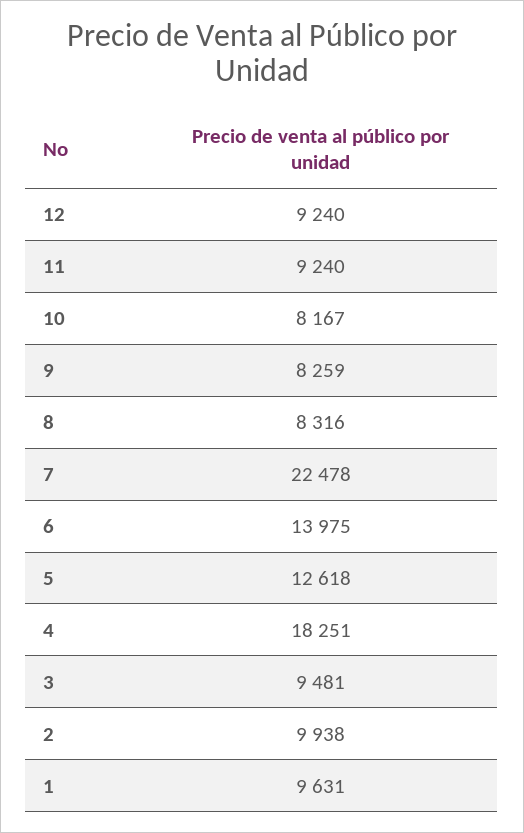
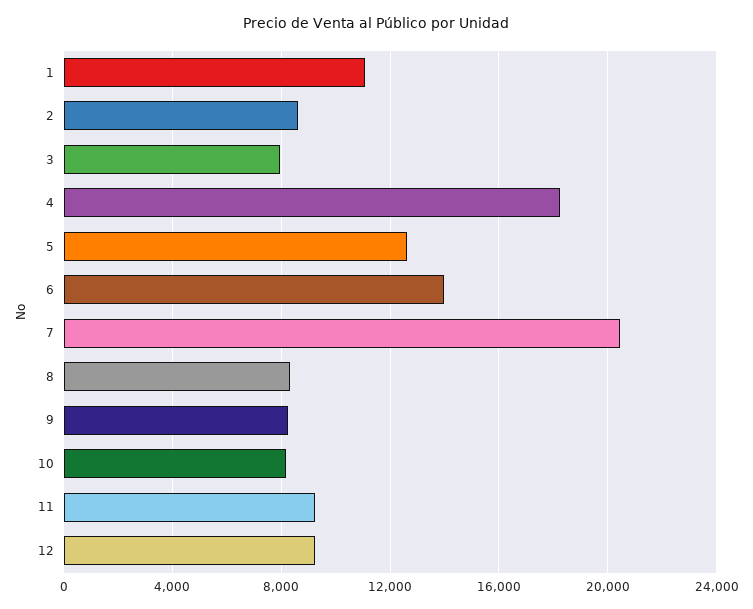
  {
    "12": 9240,
    "11": 9240,
    "10": 8167,
    "9": 8259,
    "8": 8316,
-   "7": 22478,
+   "7": 20500,
    "6": 13975,
    "5": 12618,
    "4": 18251,
-   "3": 9481,
+   "3": 8000,
-   "2": 9938,
+   "2": 8500,
-   "1": 9631
+   "1": 11000
  }

